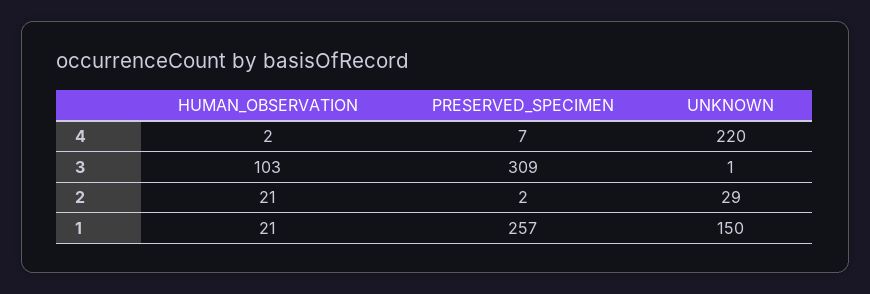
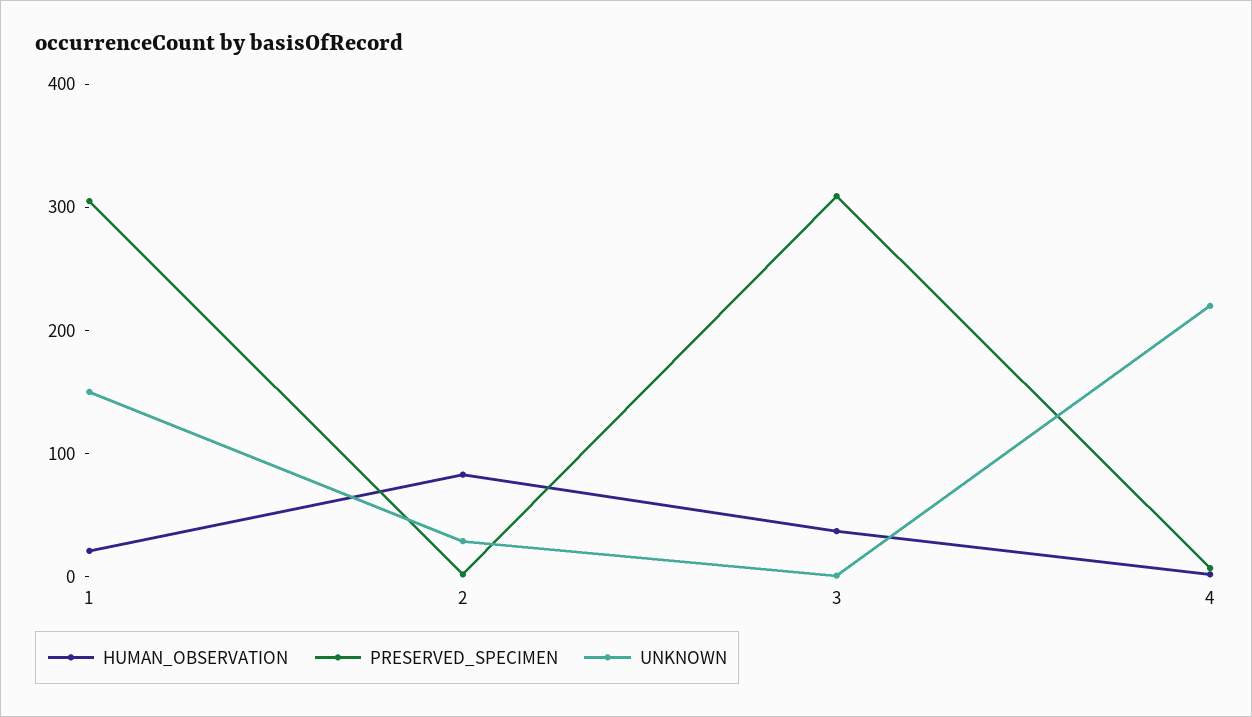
  {
    "HUMAN_OBSERVATION": {
      "4": 2,
-     "3": 103,
+     "3": 40,
-     "2": 21,
+     "2": 80,
      "1": 21
    },
    "PRESERVED_SPECIMEN": {
      "4": 7,
      "3": 309,
      "2": 2,
-     "1": 257
+     "1": 300
    },
    "UNKNOWN": {
      "4": 220,
      "3": 1,
      "2": 29,
      "1": 150
    }
  }

